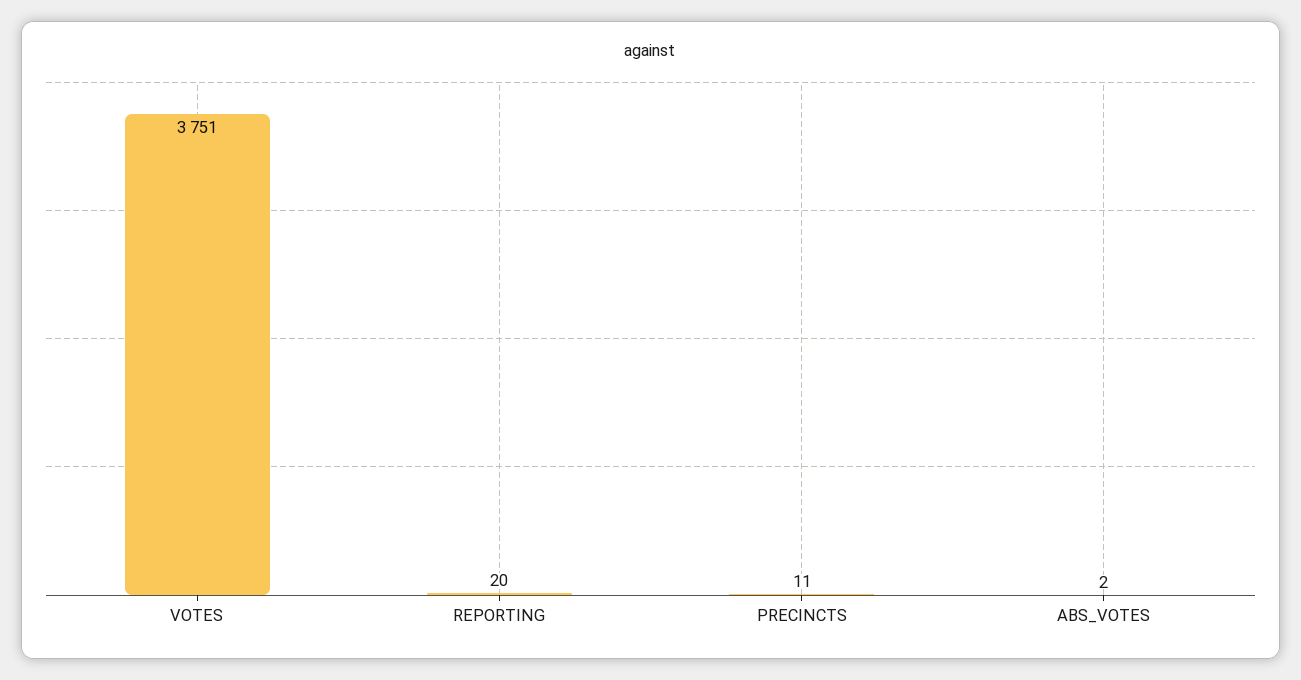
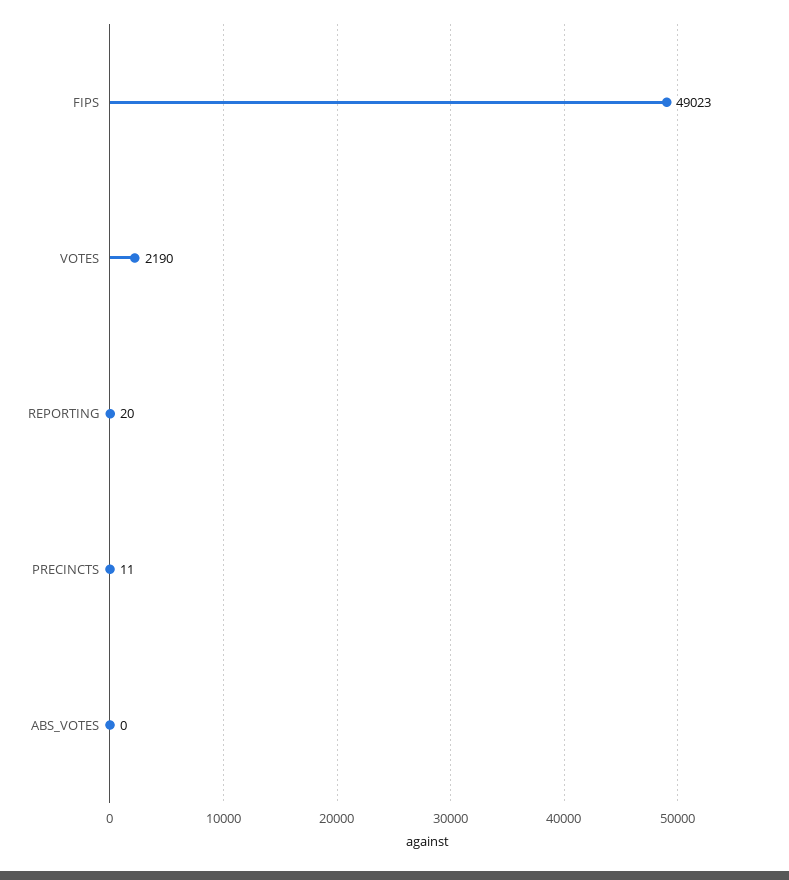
  {
-   "VOTES": 3751,
+   "VOTES": 2190,
    "REPORTING": 20,
    "PRECINCTS": 11,
-   "ABS_VOTES": 2
+   "ABS_VOTES": 0,
+   "FIPS": 49023
  }

